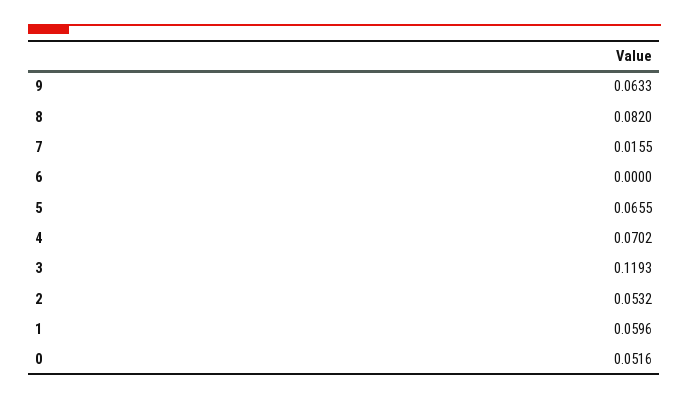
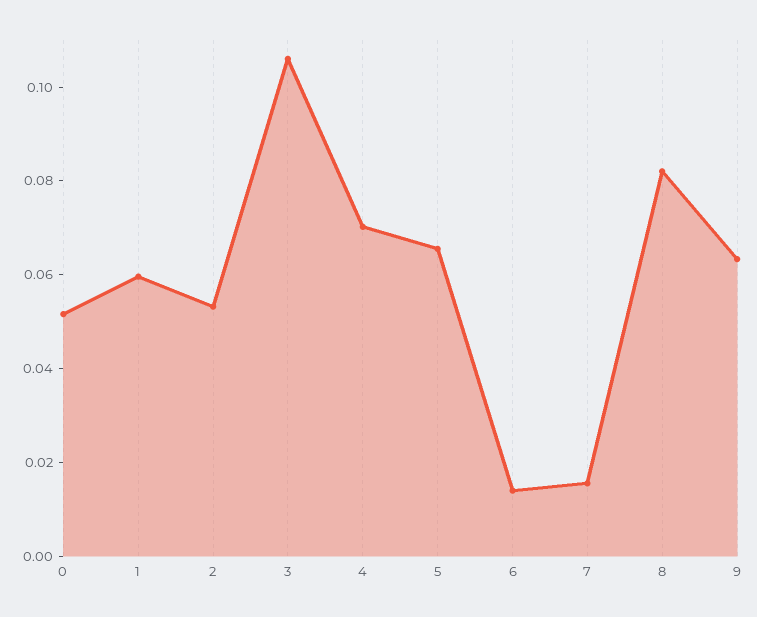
  {
    "9": 0.0633,
    "8": 0.082,
    "7": 0.0155,
-   "6": 0,
+   "6": 0.015,
    "5": 0.0655,
    "4": 0.0702,
-   "3": 0.1193,
+   "3": 0.105,
    "2": 0.0532,
    "1": 0.0596,
    "0": 0.0516
  }

